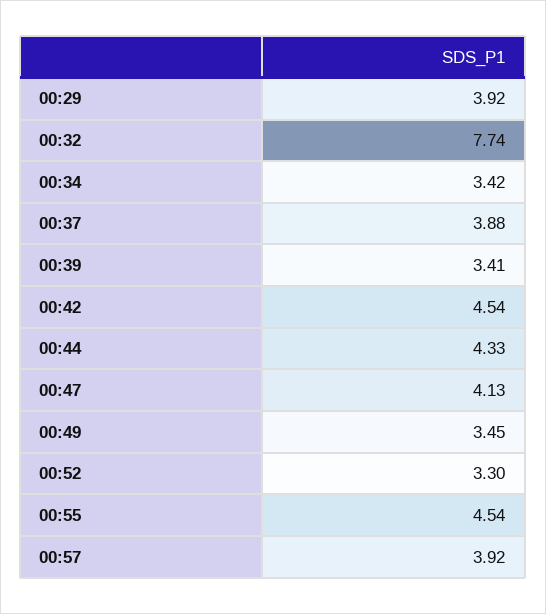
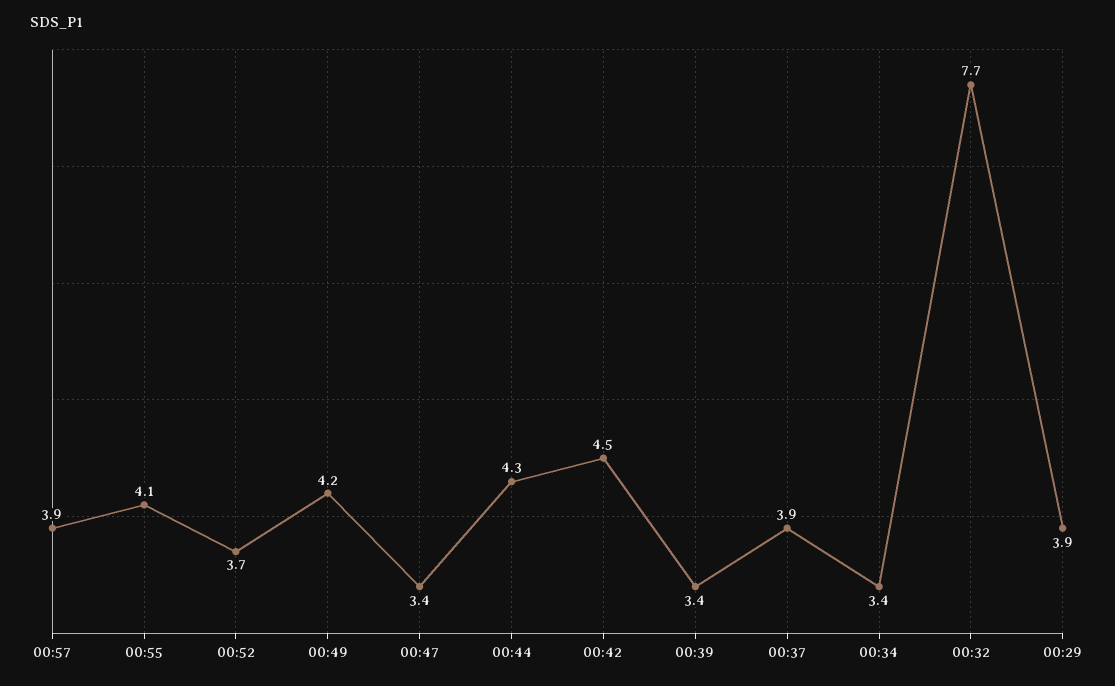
  {
    "00:29": 3.92,
    "00:32": 7.74,
    "00:34": 3.42,
    "00:37": 3.88,
    "00:39": 3.41,
    "00:42": 4.54,
    "00:44": 4.33,
-   "00:47": 4.13,
+   "00:47": 3.4,
-   "00:49": 3.45,
+   "00:49": 4.2,
-   "00:52": 3.3,
+   "00:52": 3.7,
-   "00:55": 4.54,
+   "00:55": 4.1,
    "00:57": 3.92
  }

